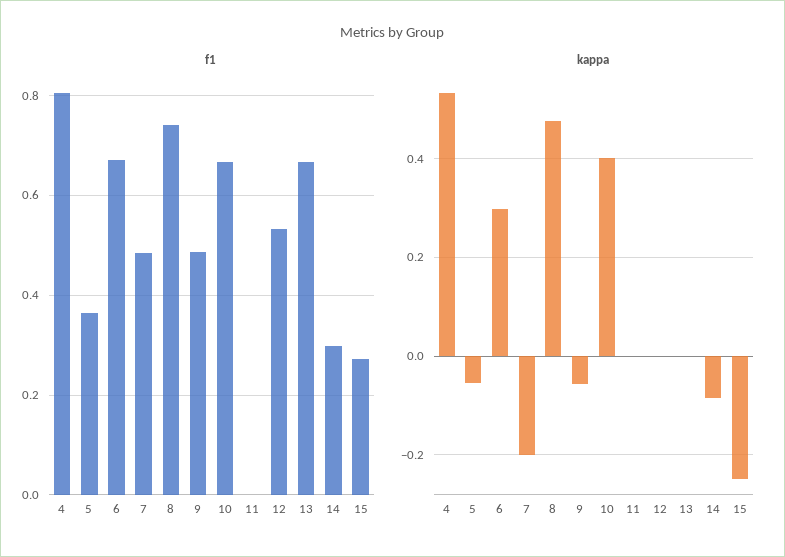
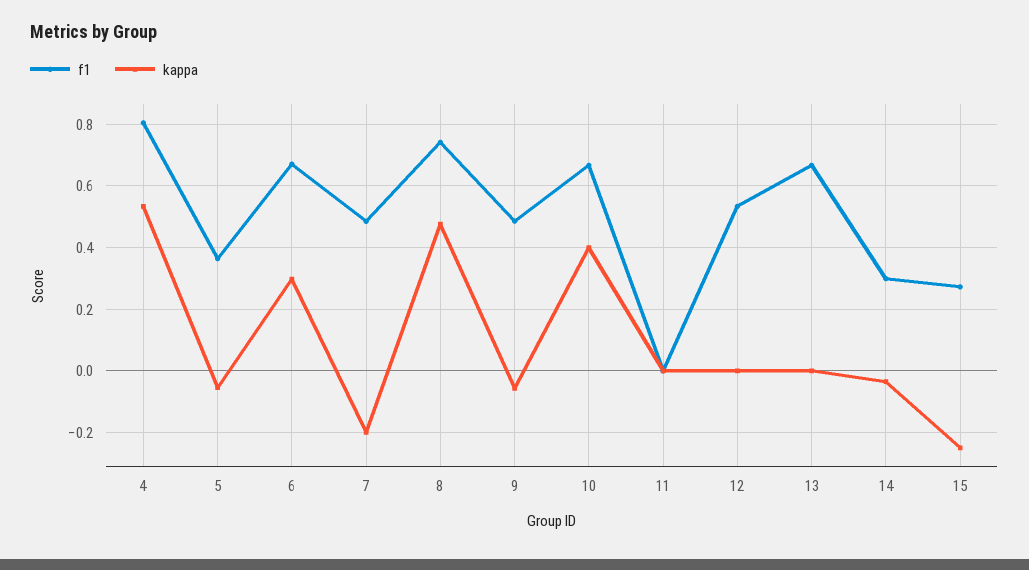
  {
    "f1": {
      "4": 0.8,
      "5": 0.36,
      "6": 0.68,
      "7": 0.48,
      "8": 0.74,
      "9": 0.48,
      "10": 0.66,
      "11": 0,
      "12": 0.54,
      "13": 0.66,
      "14": 0.3,
      "15": 0.28
    },
    "kappa": {
      "4": 0.54,
      "5": -0.06,
      "6": 0.3,
      "7": -0.2,
      "8": 0.48,
      "9": -0.06,
      "10": 0.4,
      "11": 0,
      "12": 0,
      "13": 0,
-     "14": -0.08,
+     "14": -0.04,
      "15": -0.26
    }
  }

